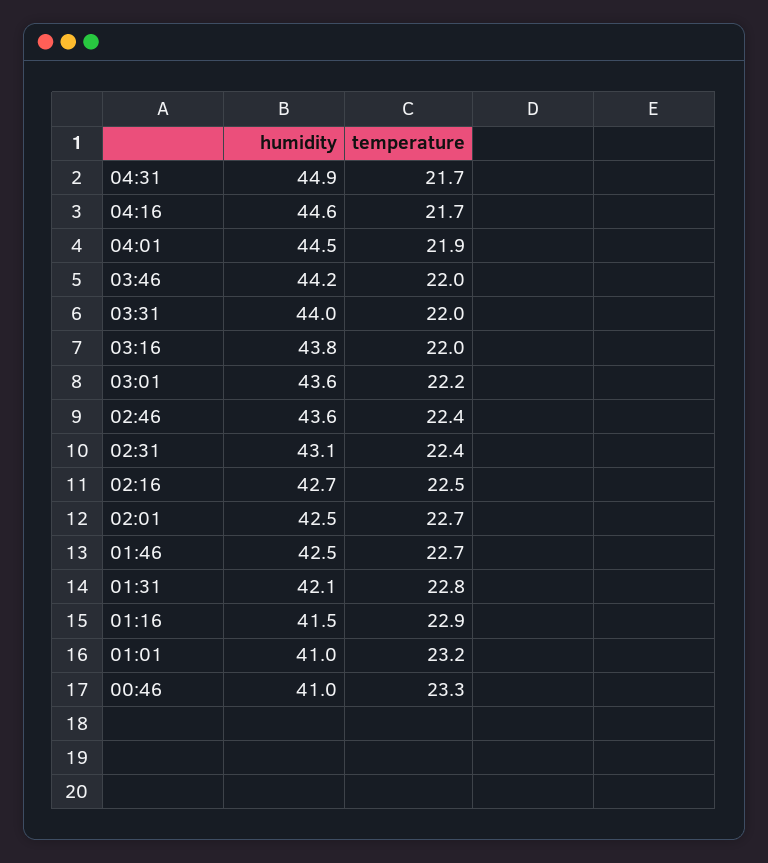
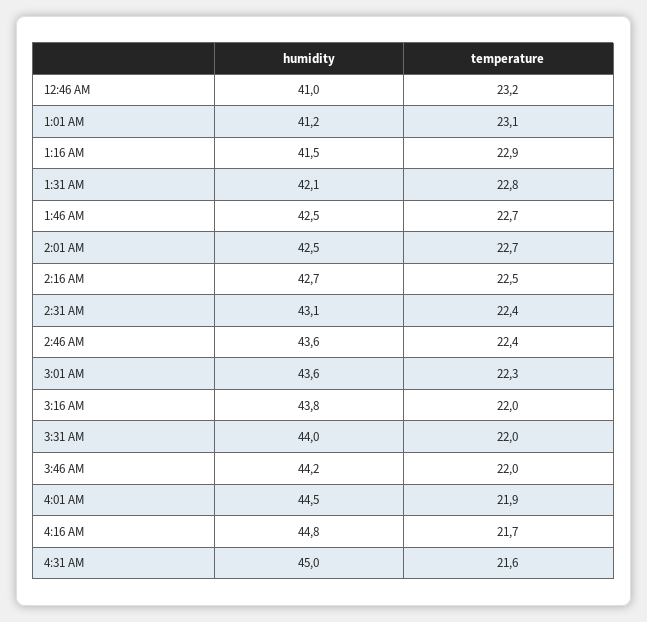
  {
    "humidity": {
-     "04:31": 44.9,
+     "04:31": 45,
-     "04:16": 44.6,
+     "04:16": 44.8,
      "04:01": 44.5,
      "03:46": 44.2,
      "03:31": 44,
      "03:16": 43.8,
      "03:01": 43.6,
      "02:46": 43.6,
      "02:31": 43.1,
      "02:16": 42.7,
      "02:01": 42.5,
      "01:46": 42.5,
      "01:31": 42.1,
      "01:16": 41.5,
-     "01:01": 41,
+     "01:01": 41.2,
      "00:46": 41
    },
    "temperature": {
-     "04:31": 21.7,
+     "04:31": 21.6,
      "04:16": 21.7,
      "04:01": 21.9,
      "03:46": 22,
      "03:31": 22,
      "03:16": 22,
-     "03:01": 22.2,
+     "03:01": 22.3,
      "02:46": 22.4,
      "02:31": 22.4,
      "02:16": 22.5,
      "02:01": 22.7,
      "01:46": 22.7,
      "01:31": 22.8,
      "01:16": 22.9,
-     "01:01": 23.2,
+     "01:01": 23.1,
-     "00:46": 23.3
+     "00:46": 23.2
    }
  }

